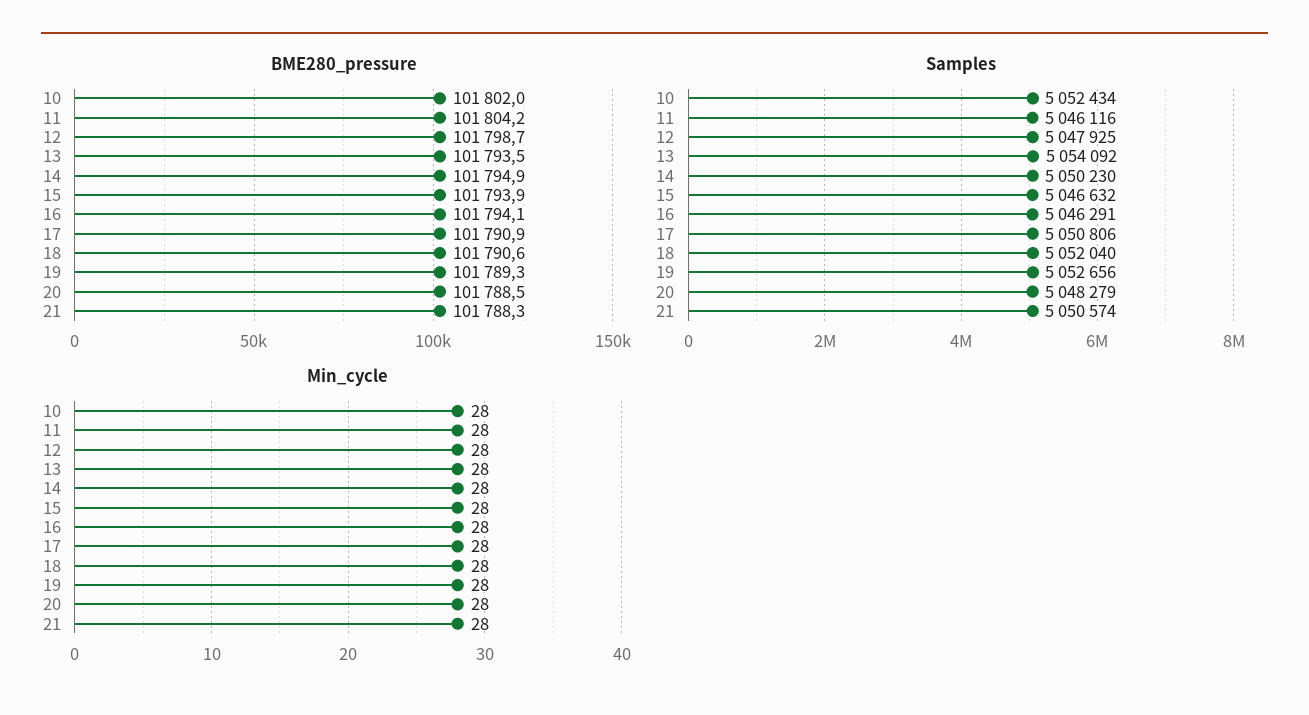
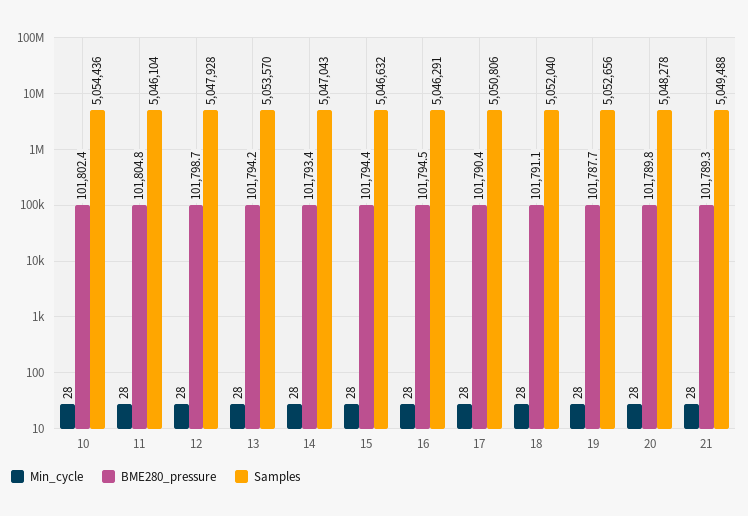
  {
    "BME280_pressure": {
-     "10": 101802,
+     "10": 101802.4,
-     "11": 101804.2,
+     "11": 101804.8,
      "12": 101798.7,
-     "13": 101793.5,
+     "13": 101794.2,
-     "14": 101794.9,
+     "14": 101793.4,
-     "15": 101793.9,
+     "15": 101794.4,
-     "16": 101794.1,
+     "16": 101794.5,
-     "17": 101790.9,
+     "17": 101790.4,
-     "18": 101790.6,
+     "18": 101791.1,
-     "19": 101789.3,
+     "19": 101787.7,
-     "20": 101788.5,
+     "20": 101789.8,
-     "21": 101788.3
+     "21": 101789.3
    },
    "Samples": {
-     "10": 5052434,
+     "10": 5054436,
-     "11": 5046116,
+     "11": 5046104,
-     "12": 5047925,
+     "12": 5047928,
-     "13": 5054092,
+     "13": 5053570,
-     "14": 5050230,
+     "14": 5047043,
      "15": 5046632,
      "16": 5046291,
      "17": 5050806,
      "18": 5052040,
      "19": 5052656,
-     "20": 5048279,
+     "20": 5048278,
-     "21": 5050574
+     "21": 5049488
    },
    "Min_cycle": {
      "10": 28,
      "11": 28,
      "12": 28,
      "13": 28,
      "14": 28,
      "15": 28,
      "16": 28,
      "17": 28,
      "18": 28,
      "19": 28,
      "20": 28,
      "21": 28
    }
  }

